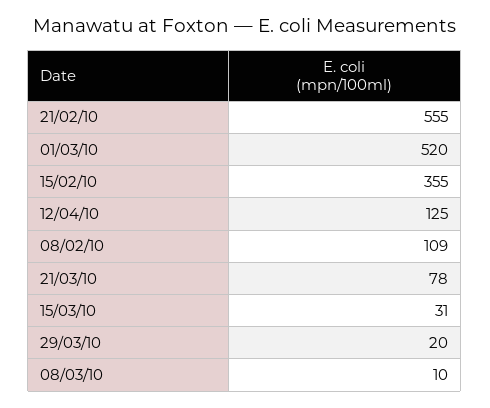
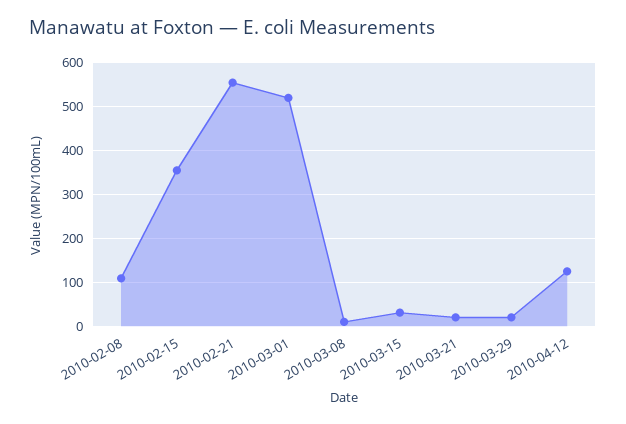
  {
    "21/02/10": 555,
    "01/03/10": 520,
    "15/02/10": 355,
    "12/04/10": 125,
    "08/02/10": 109,
-   "21/03/10": 78,
+   "21/03/10": 20,
    "15/03/10": 31,
    "29/03/10": 20,
    "08/03/10": 10
  }

